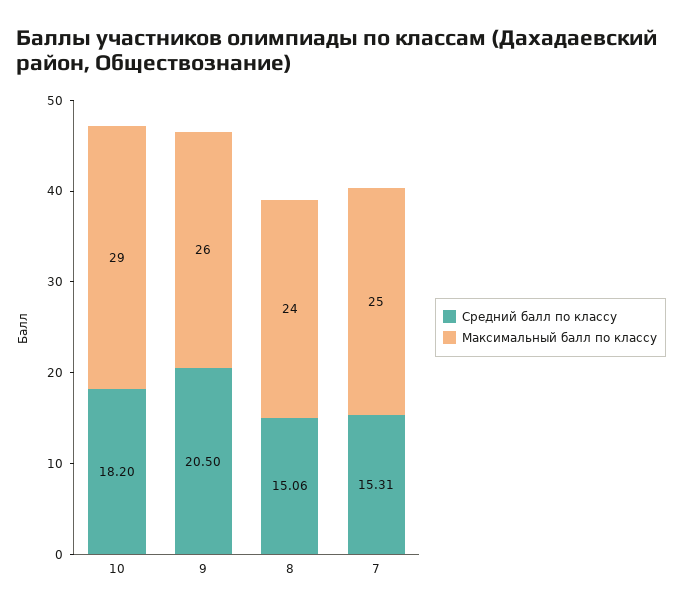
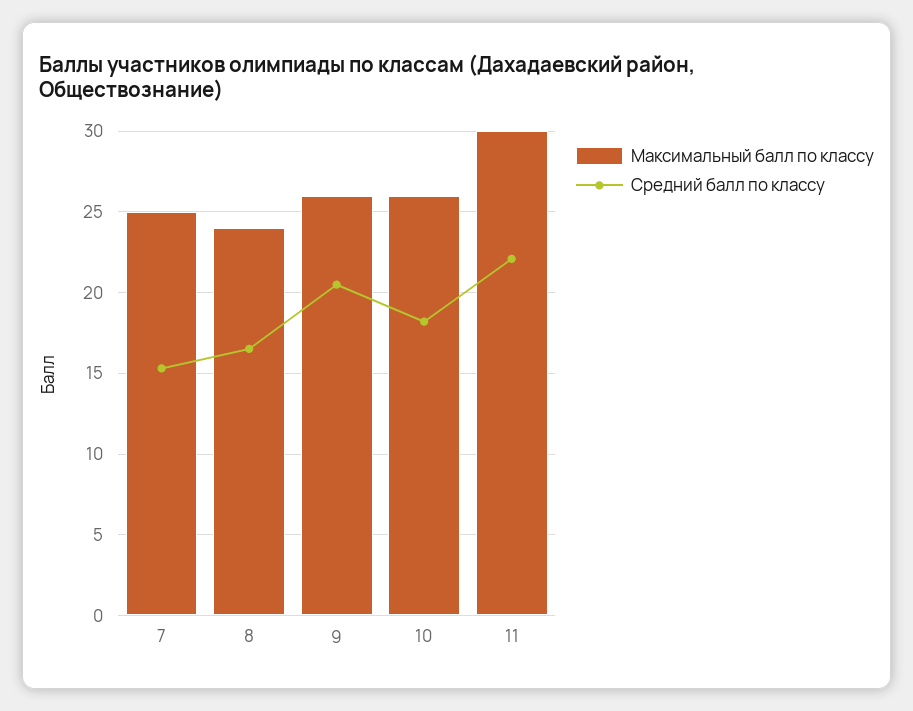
  {
    "Средний балл по классу": {
      "10": 18.2,
      "9": 20.5,
-     "8": 15.06,
+     "8": 16.5,
-     "7": 15.31
+     "7": 15.31,
+     "11": 22
    },
    "Максимальный балл по классу": {
-     "10": 29,
+     "10": 26,
      "9": 26,
      "8": 24,
-     "7": 25
+     "7": 25,
+     "11": 30
    }
  }

